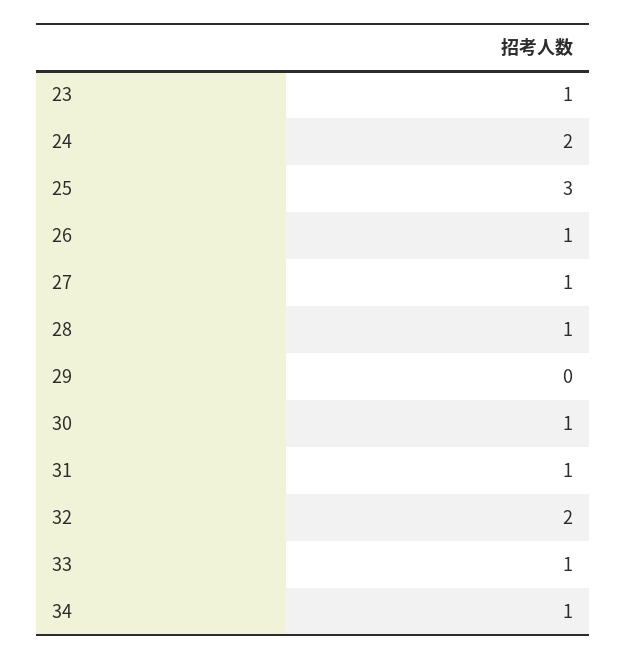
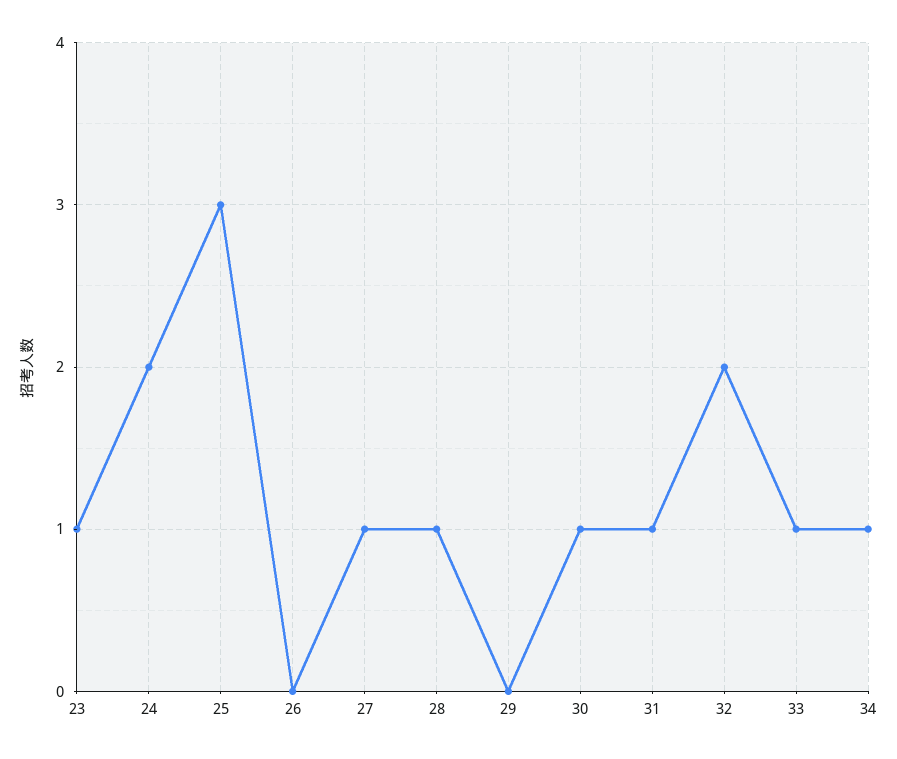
  {
    "23": 1,
    "24": 2,
    "25": 3,
-   "26": 1,
+   "26": 0,
    "27": 1,
    "28": 1,
    "29": 0,
    "30": 1,
    "31": 1,
    "32": 2,
    "33": 1,
    "34": 1
  }

